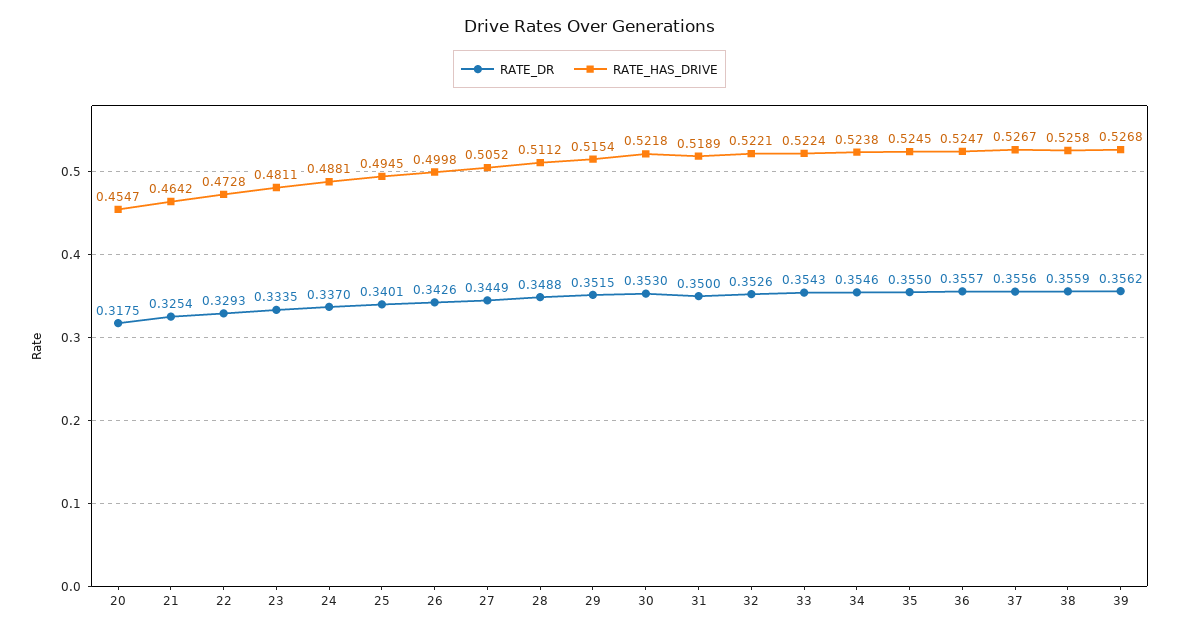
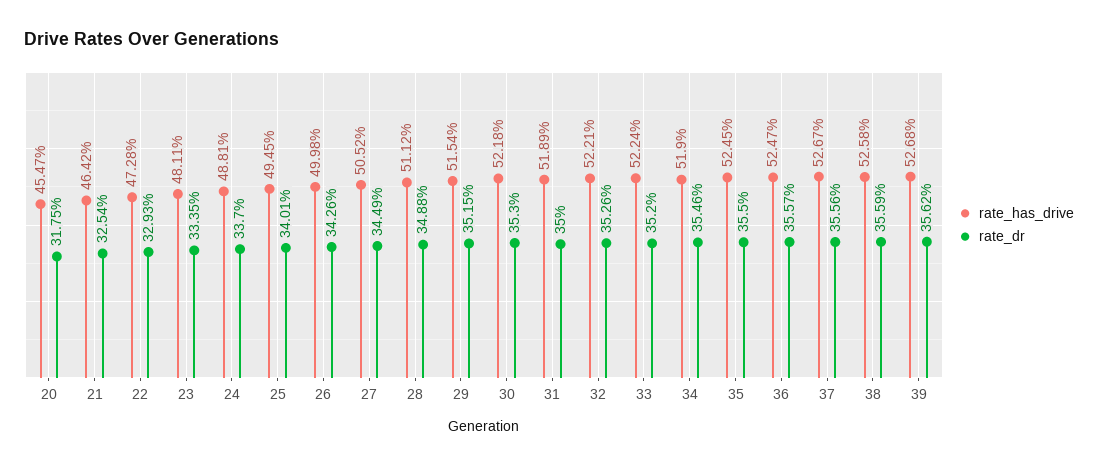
  {
    "RATE_DR": {
      "20": 0.3175,
      "21": 0.3254,
      "22": 0.3293,
      "23": 0.3335,
      "24": 0.337,
      "25": 0.3401,
      "26": 0.3426,
      "27": 0.3449,
      "28": 0.3488,
      "29": 0.3515,
      "30": 0.353,
      "31": 0.35,
      "32": 0.3526,
-     "33": 0.3543,
+     "33": 0.352,
      "34": 0.3546,
      "35": 0.355,
      "36": 0.3557,
      "37": 0.3556,
      "38": 0.3559,
      "39": 0.3562
    },
    "RATE_HAS_DRIVE": {
      "20": 0.4547,
      "21": 0.4642,
      "22": 0.4728,
      "23": 0.4811,
      "24": 0.4881,
      "25": 0.4945,
      "26": 0.4998,
      "27": 0.5052,
      "28": 0.5112,
      "29": 0.5154,
      "30": 0.5218,
      "31": 0.5189,
      "32": 0.5221,
      "33": 0.5224,
-     "34": 0.5238,
+     "34": 0.519,
      "35": 0.5245,
      "36": 0.5247,
      "37": 0.5267,
      "38": 0.5258,
      "39": 0.5268
    }
  }

